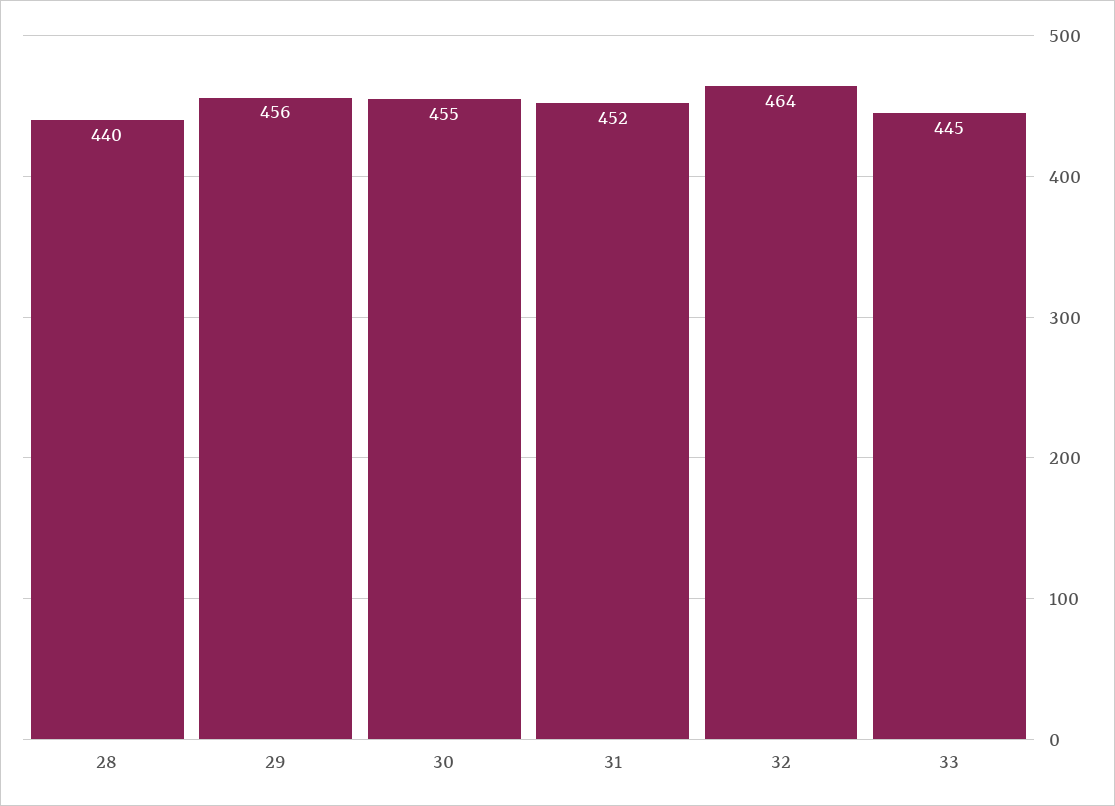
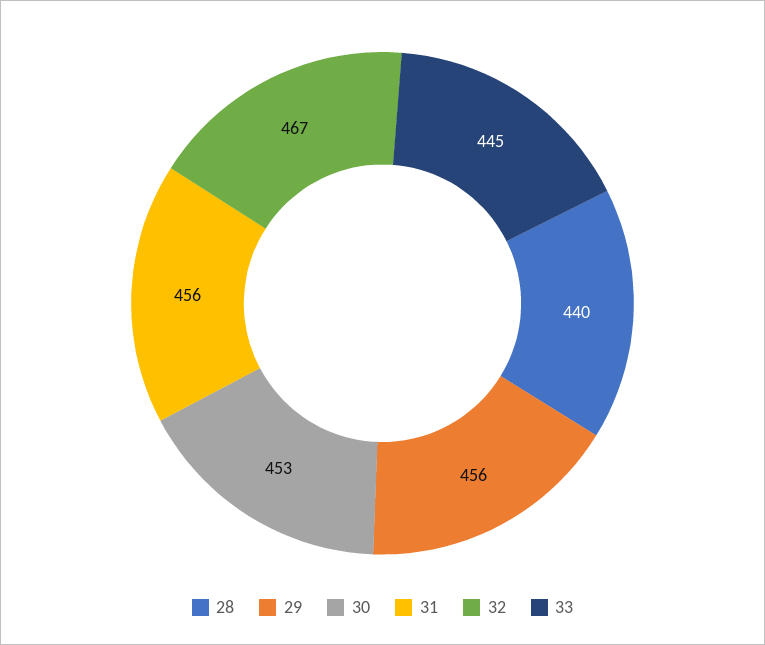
  {
    "28": 440,
    "29": 456,
-   "30": 455,
+   "30": 453,
-   "31": 452,
+   "31": 456,
-   "32": 464,
+   "32": 467,
    "33": 445
  }

